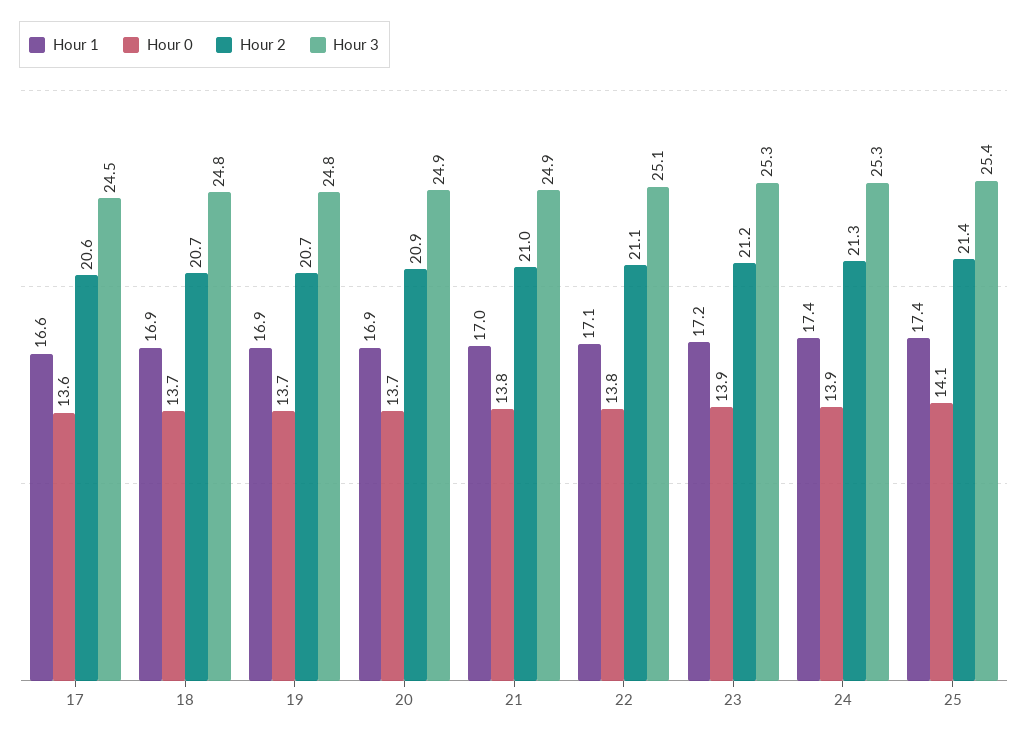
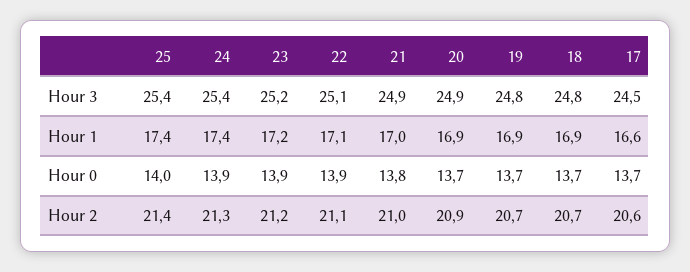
  {
    "Hour 1": {
      "17": 16.6,
      "18": 16.9,
      "19": 16.9,
      "20": 16.9,
      "21": 17,
      "22": 17.1,
      "23": 17.2,
      "24": 17.4,
      "25": 17.4
    },
    "Hour 0": {
-     "17": 13.6,
+     "17": 13.7,
      "18": 13.7,
      "19": 13.7,
      "20": 13.7,
      "21": 13.8,
-     "22": 13.8,
+     "22": 13.9,
      "23": 13.9,
      "24": 13.9,
-     "25": 14.1
+     "25": 14
    },
    "Hour 2": {
      "17": 20.6,
      "18": 20.7,
      "19": 20.7,
      "20": 20.9,
      "21": 21,
      "22": 21.1,
      "23": 21.2,
      "24": 21.3,
      "25": 21.4
    },
    "Hour 3": {
      "17": 24.5,
      "18": 24.8,
      "19": 24.8,
      "20": 24.9,
      "21": 24.9,
      "22": 25.1,
-     "23": 25.3,
+     "23": 25.2,
-     "24": 25.3,
+     "24": 25.4,
      "25": 25.4
    }
  }

